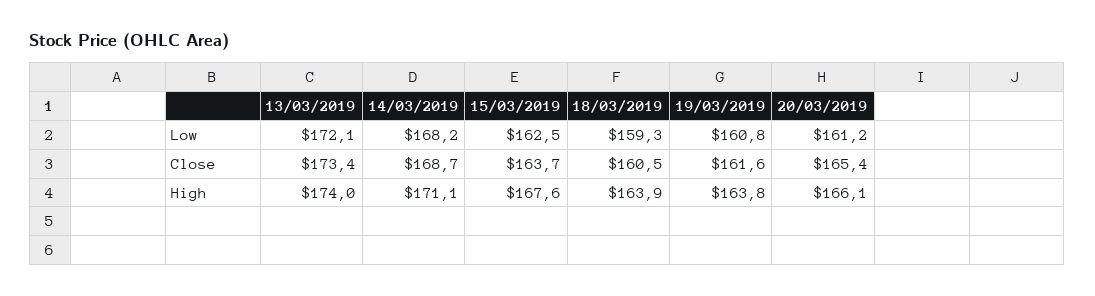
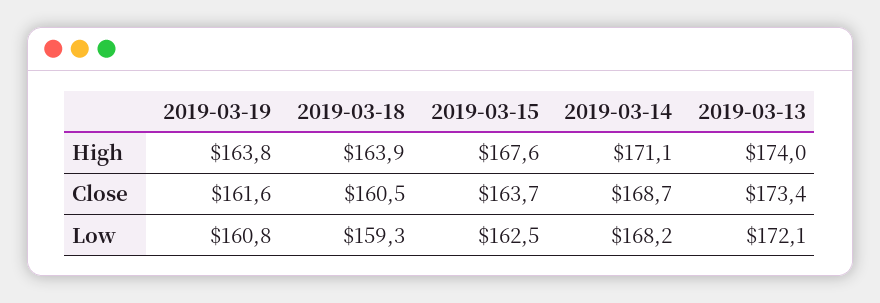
  {
    "13/03/2019": {
      "Low": 172.1,
      "Close": 173.4,
      "High": 174
    },
    "14/03/2019": {
      "Low": 168.2,
      "Close": 168.7,
      "High": 171.1
    },
    "15/03/2019": {
      "Low": 162.5,
      "Close": 163.7,
      "High": 167.6
    },
    "18/03/2019": {
      "Low": 159.3,
      "Close": 160.5,
      "High": 163.9
    },
    "19/03/2019": {
      "Low": 160.8,
      "Close": 161.6,
      "High": 163.8
-   },
+   }
-   "20/03/2019": {
-     "Low": 161.2,
-     "Close": 165.4,
-     "High": 166.1
-   }
  }

